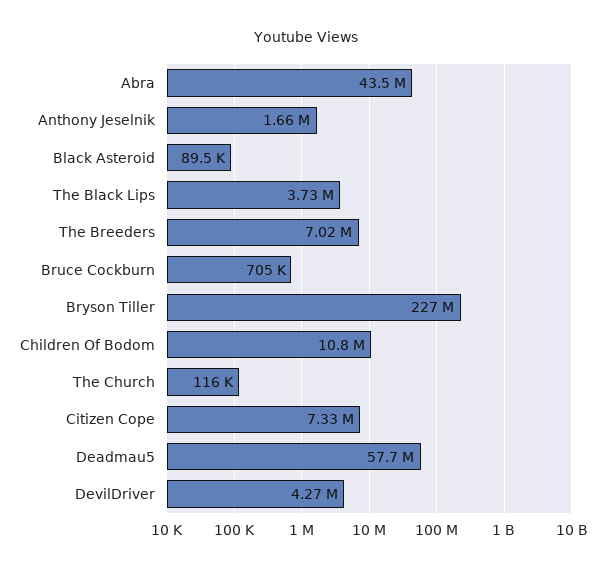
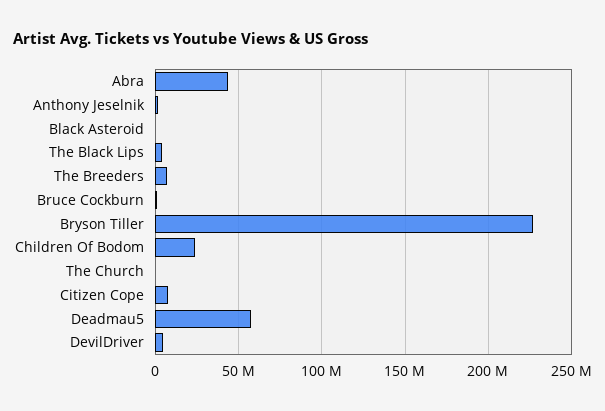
  {
    "Abra": 43500000,
    "Anthony Jeselnik": 1660000,
    "Black Asteroid": 89500,
    "The Black Lips": 3730000,
    "The Breeders": 7020000,
    "Bruce Cockburn": 705000,
    "Bryson Tiller": 227000000,
-   "Children Of Bodom": 10800000,
+   "Children Of Bodom": 25000000,
    "The Church": 116000,
    "Citizen Cope": 7330000,
    "Deadmau5": 57700000,
    "DevilDriver": 4270000
  }

